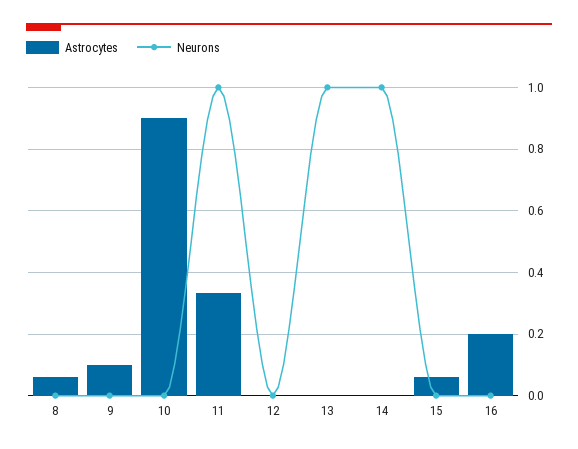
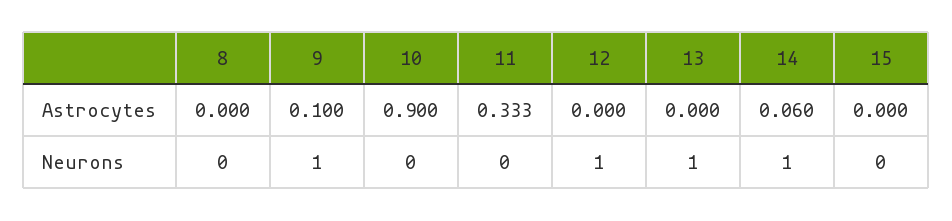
  {
    "Astrocytes": {
-     "8": 0.06,
+     "8": 0,
      "9": 0.1,
      "10": 0.9,
      "11": 0.333,
      "12": 0,
      "13": 0,
-     "14": 0,
+     "14": 0.06,
-     "15": 0.06,
+     "15": 0
-     "16": 0.2
    },
    "Neurons": {
      "8": 0,
-     "9": 0,
+     "9": 1,
      "10": 0,
-     "11": 1,
+     "11": 0,
-     "12": 0,
+     "12": 1,
      "13": 1,
      "14": 1,
-     "15": 0,
+     "15": 0
-     "16": 0
    }
  }

